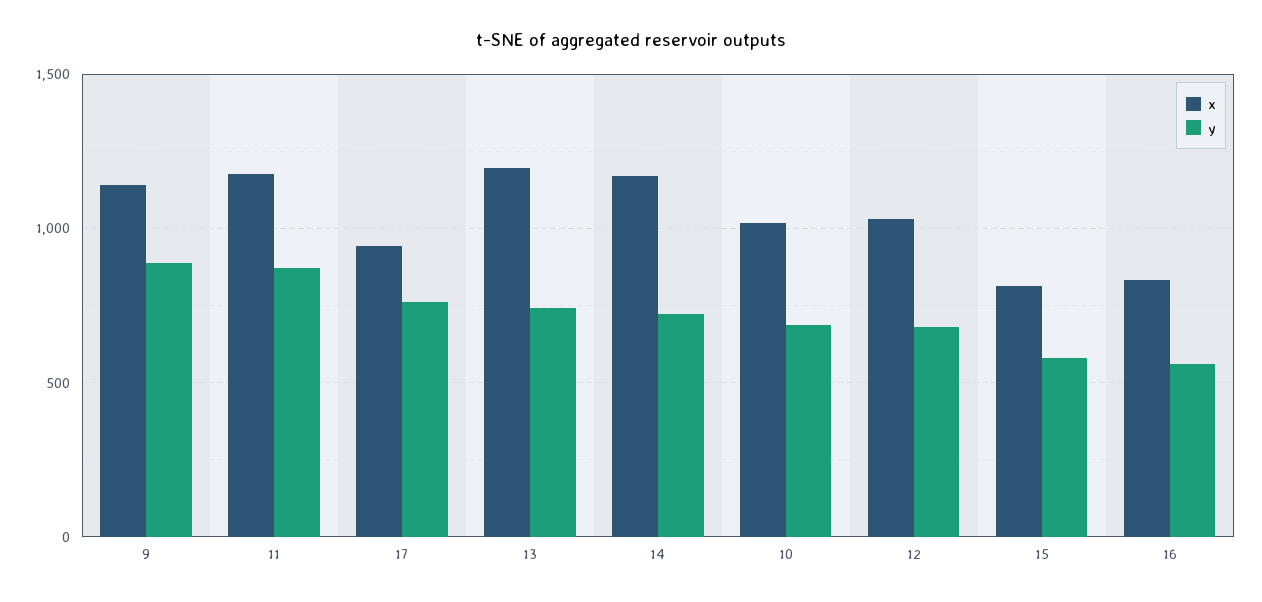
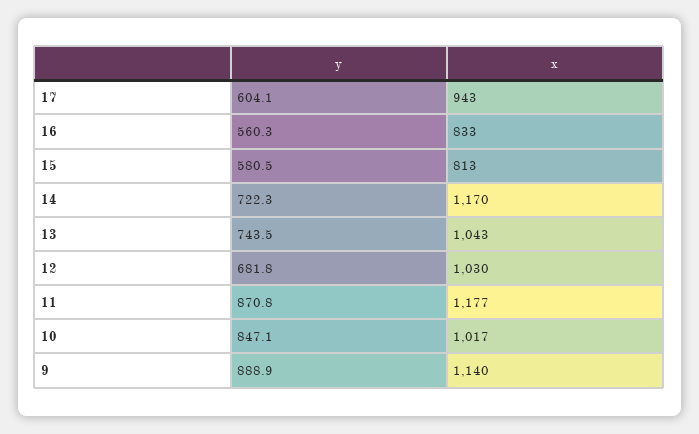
  {
    "x": {
      "9": 1140,
      "11": 1177,
      "17": 943,
-     "13": 1200,
+     "13": 1043,
      "14": 1170,
      "10": 1017,
      "12": 1030,
      "15": 813,
      "16": 833
    },
    "y": {
      "9": 888.9,
      "11": 870.8,
-     "17": 750,
+     "17": 604.1,
      "13": 743.5,
      "14": 722.3,
-     "10": 700,
+     "10": 847.1,
      "12": 681.8,
      "15": 580.5,
      "16": 560.3
    }
  }

